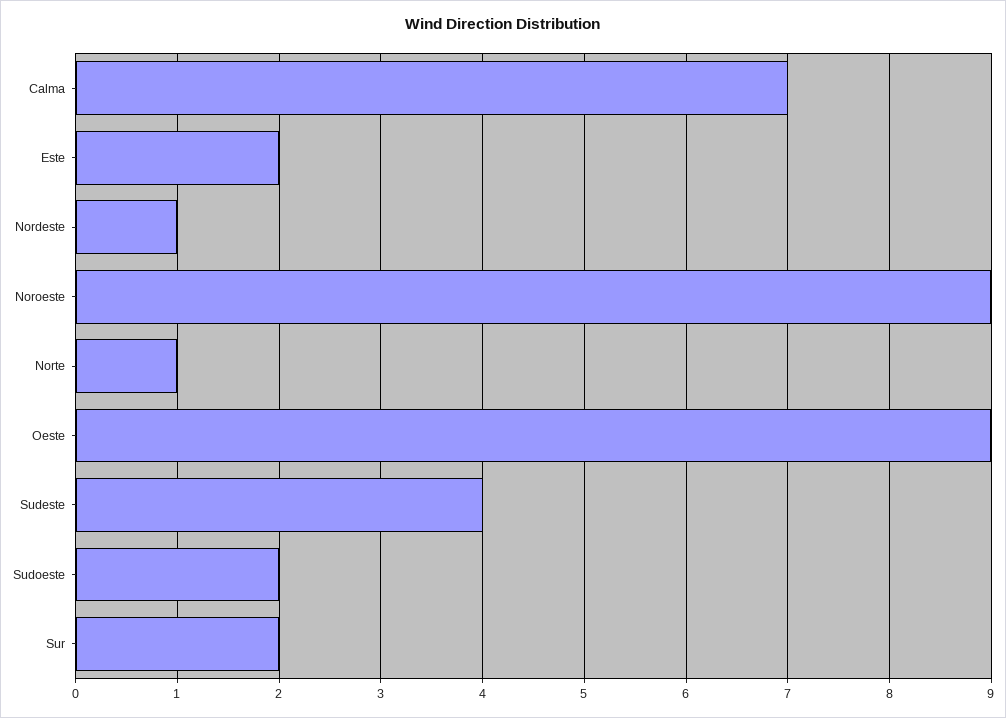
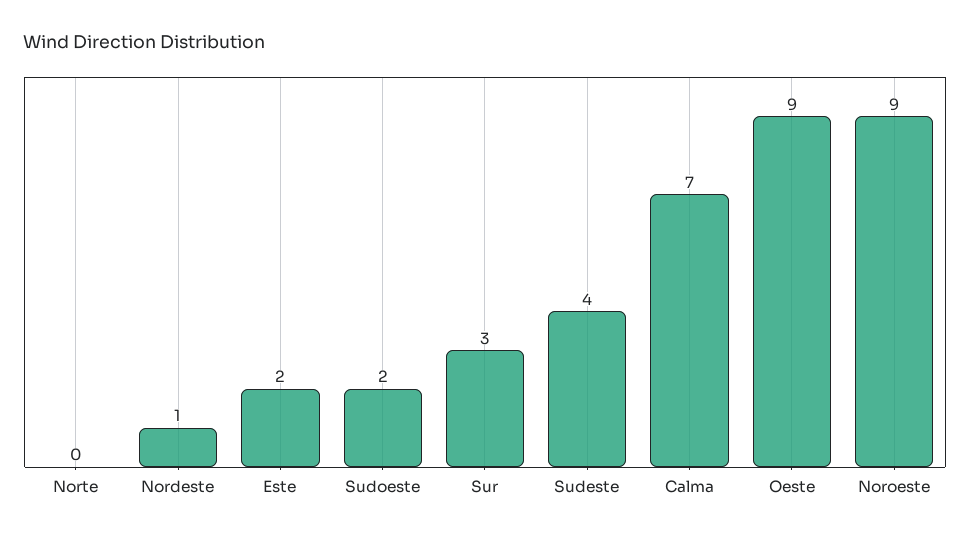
  {
    "Calma": 7,
    "Este": 2,
    "Nordeste": 1,
    "Noroeste": 9,
-   "Norte": 1,
+   "Norte": 0,
    "Oeste": 9,
    "Sudeste": 4,
    "Sudoeste": 2,
-   "Sur": 2
+   "Sur": 3
  }

